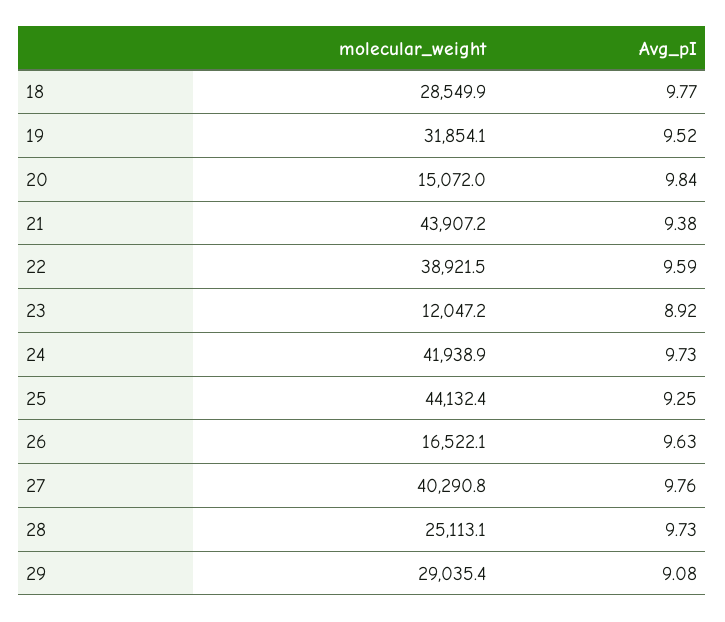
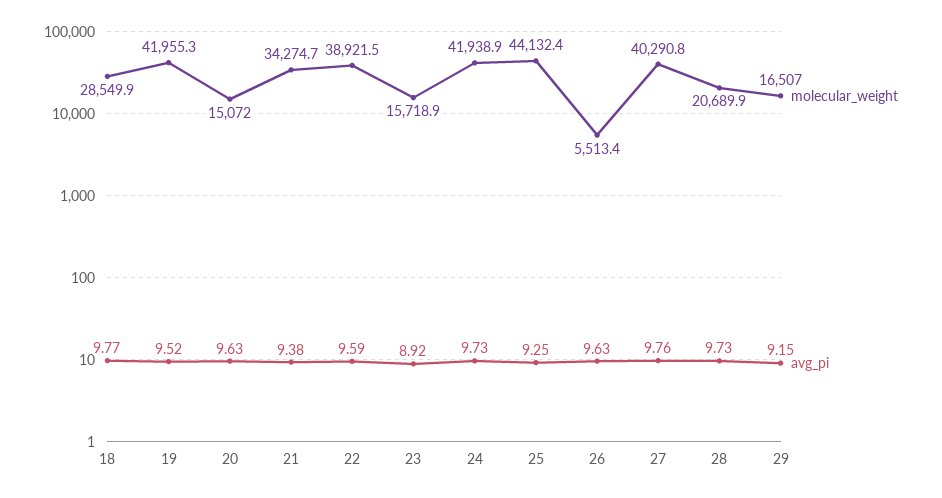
  {
    "molecular_weight": {
      "18": 28549.9,
-     "19": 31854.1,
+     "19": 41955.3,
      "20": 15072,
-     "21": 43907.2,
+     "21": 34274.7,
      "22": 38921.5,
-     "23": 12047.2,
+     "23": 15718.9,
      "24": 41938.9,
      "25": 44132.4,
-     "26": 16522.1,
+     "26": 5513.4,
      "27": 40290.8,
-     "28": 25113.1,
+     "28": 20689.9,
-     "29": 29035.4
+     "29": 16507
    },
    "Avg_pI": {
      "18": 9.77,
      "19": 9.52,
-     "20": 9.84,
+     "20": 9.63,
      "21": 9.38,
      "22": 9.59,
      "23": 8.92,
      "24": 9.73,
      "25": 9.25,
      "26": 9.63,
      "27": 9.76,
      "28": 9.73,
-     "29": 9.08
+     "29": 9.15
    }
  }

